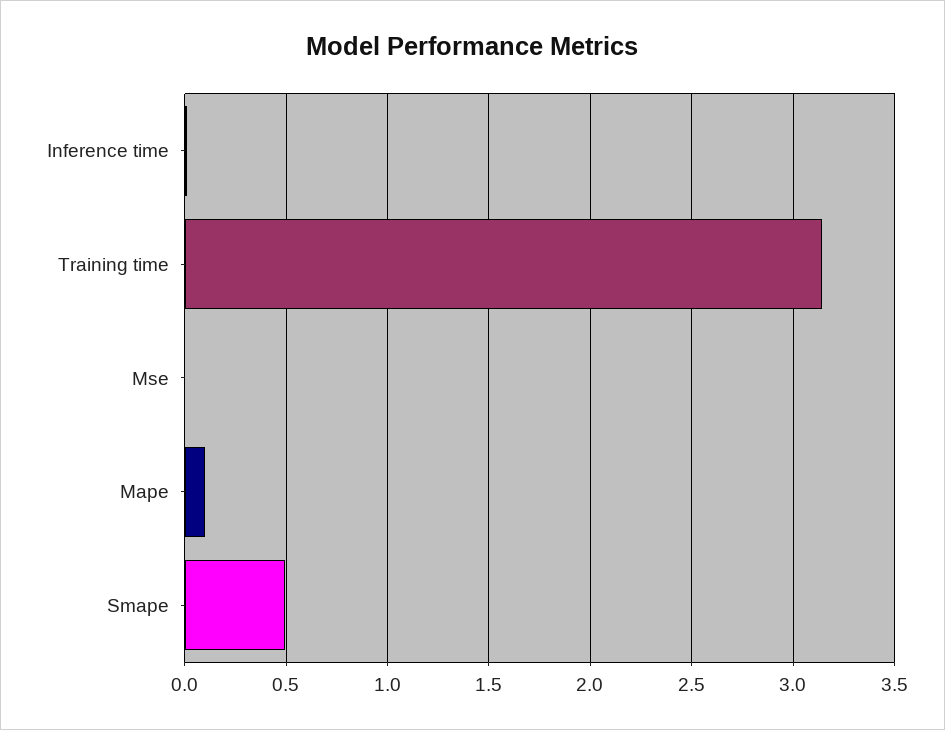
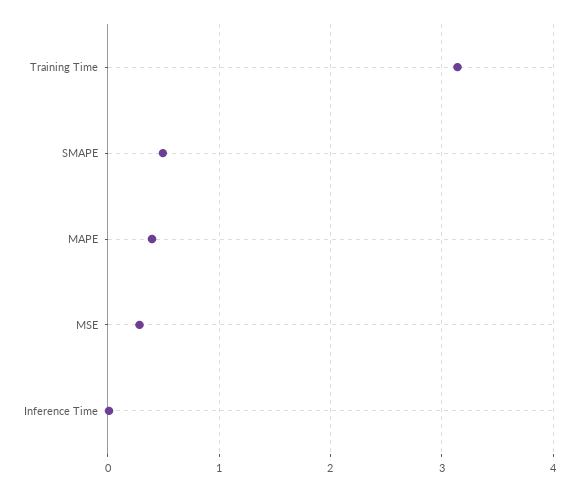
  {
    "Inference time": 0,
    "Training time": 3.15,
-   "Mse": 0,
+   "Mse": 0.3,
-   "Mape": 0.1,
+   "Mape": 0.4,
    "Smape": 0.5
  }

